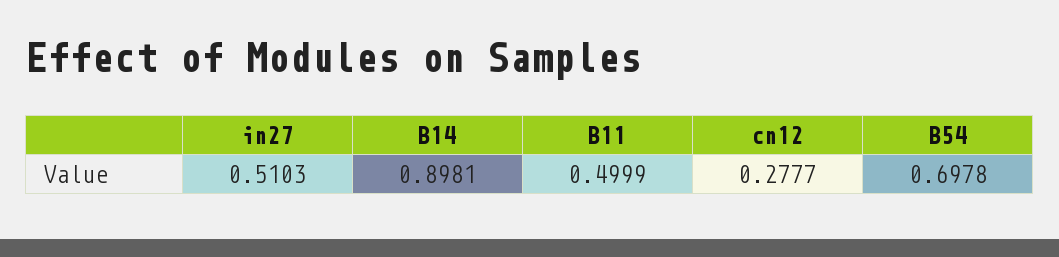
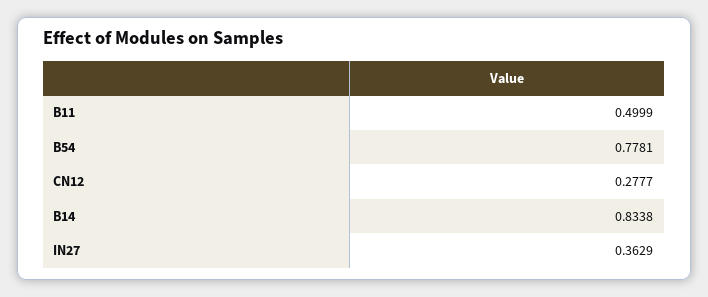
  {
-   "in27": 0.5103,
+   "in27": 0.3629,
-   "B14": 0.8981,
+   "B14": 0.8338,
    "B11": 0.4999,
    "cn12": 0.2777,
-   "B54": 0.6978
+   "B54": 0.7781
  }

